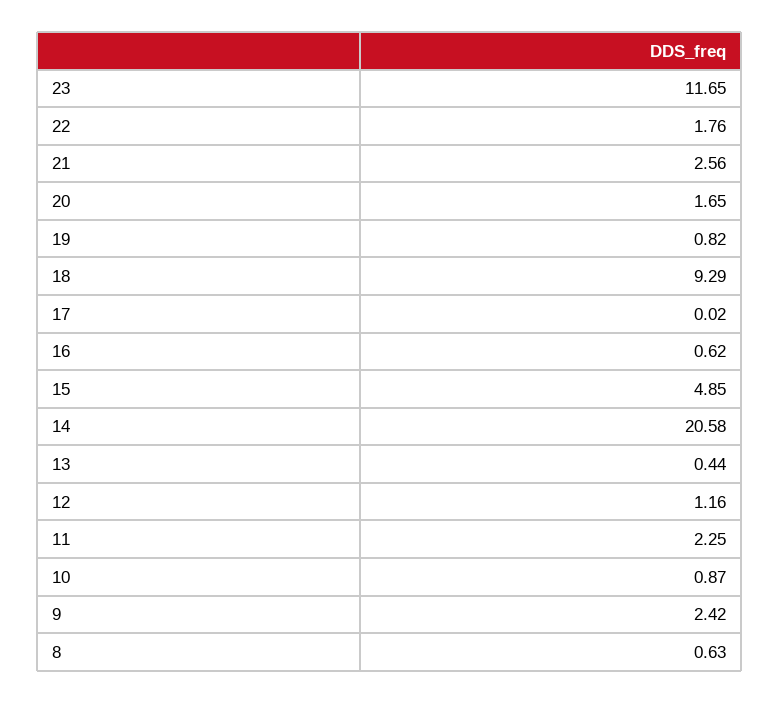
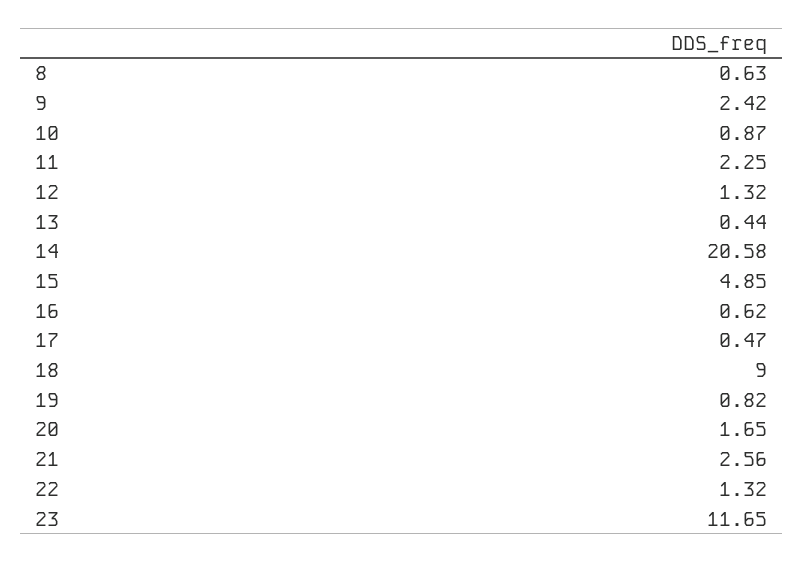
  {
    "23": 11.65,
-   "22": 1.76,
+   "22": 1.32,
    "21": 2.56,
    "20": 1.65,
    "19": 0.82,
-   "18": 9.29,
+   "18": 9,
-   "17": 0.02,
+   "17": 0.47,
    "16": 0.62,
    "15": 4.85,
    "14": 20.58,
    "13": 0.44,
-   "12": 1.16,
+   "12": 1.32,
    "11": 2.25,
    "10": 0.87,
    "9": 2.42,
    "8": 0.63
  }

